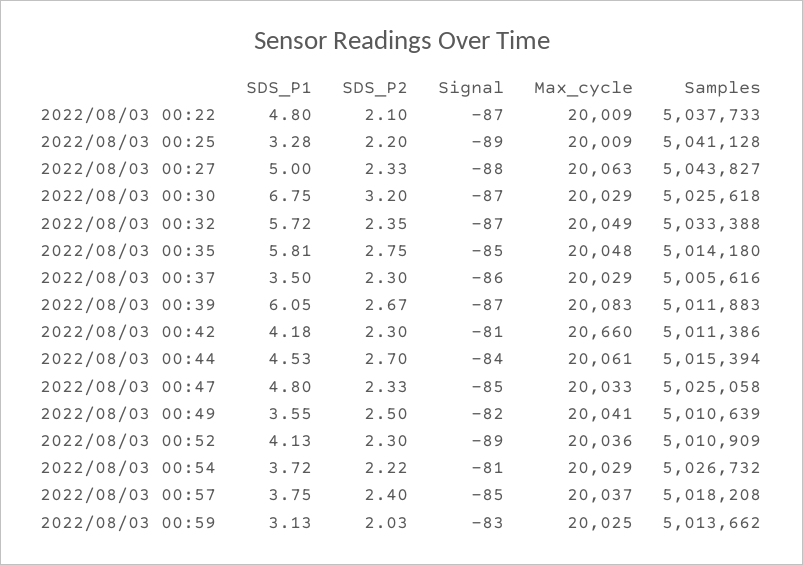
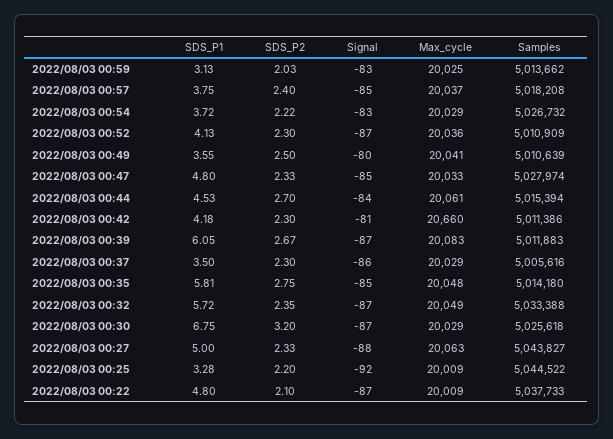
  {
    "SDS_P1": {
      "2022/08/03 00:22": 4.8,
      "2022/08/03 00:25": 3.28,
      "2022/08/03 00:27": 5,
      "2022/08/03 00:30": 6.75,
      "2022/08/03 00:32": 5.72,
      "2022/08/03 00:35": 5.81,
      "2022/08/03 00:37": 3.5,
      "2022/08/03 00:39": 6.05,
      "2022/08/03 00:42": 4.18,
      "2022/08/03 00:44": 4.53,
      "2022/08/03 00:47": 4.8,
      "2022/08/03 00:49": 3.55,
      "2022/08/03 00:52": 4.13,
      "2022/08/03 00:54": 3.72,
      "2022/08/03 00:57": 3.75,
      "2022/08/03 00:59": 3.13
    },
    "SDS_P2": {
      "2022/08/03 00:22": 2.1,
      "2022/08/03 00:25": 2.2,
      "2022/08/03 00:27": 2.33,
      "2022/08/03 00:30": 3.2,
      "2022/08/03 00:32": 2.35,
      "2022/08/03 00:35": 2.75,
      "2022/08/03 00:37": 2.3,
      "2022/08/03 00:39": 2.67,
      "2022/08/03 00:42": 2.3,
      "2022/08/03 00:44": 2.7,
      "2022/08/03 00:47": 2.33,
      "2022/08/03 00:49": 2.5,
      "2022/08/03 00:52": 2.3,
      "2022/08/03 00:54": 2.22,
      "2022/08/03 00:57": 2.4,
      "2022/08/03 00:59": 2.03
    },
    "Signal": {
      "2022/08/03 00:22": -87,
-     "2022/08/03 00:25": -89,
+     "2022/08/03 00:25": -92,
      "2022/08/03 00:27": -88,
      "2022/08/03 00:30": -87,
      "2022/08/03 00:32": -87,
      "2022/08/03 00:35": -85,
      "2022/08/03 00:37": -86,
      "2022/08/03 00:39": -87,
      "2022/08/03 00:42": -81,
      "2022/08/03 00:44": -84,
      "2022/08/03 00:47": -85,
-     "2022/08/03 00:49": -82,
+     "2022/08/03 00:49": -80,
-     "2022/08/03 00:52": -89,
+     "2022/08/03 00:52": -87,
-     "2022/08/03 00:54": -81,
+     "2022/08/03 00:54": -83,
      "2022/08/03 00:57": -85,
      "2022/08/03 00:59": -83
    },
    "Max_cycle": {
      "2022/08/03 00:22": 20009,
      "2022/08/03 00:25": 20009,
      "2022/08/03 00:27": 20063,
      "2022/08/03 00:30": 20029,
      "2022/08/03 00:32": 20049,
      "2022/08/03 00:35": 20048,
      "2022/08/03 00:37": 20029,
      "2022/08/03 00:39": 20083,
      "2022/08/03 00:42": 20660,
      "2022/08/03 00:44": 20061,
      "2022/08/03 00:47": 20033,
      "2022/08/03 00:49": 20041,
      "2022/08/03 00:52": 20036,
      "2022/08/03 00:54": 20029,
      "2022/08/03 00:57": 20037,
      "2022/08/03 00:59": 20025
    },
    "Samples": {
      "2022/08/03 00:22": 5037733,
-     "2022/08/03 00:25": 5041128,
+     "2022/08/03 00:25": 5044522,
      "2022/08/03 00:27": 5043827,
      "2022/08/03 00:30": 5025618,
      "2022/08/03 00:32": 5033388,
      "2022/08/03 00:35": 5014180,
      "2022/08/03 00:37": 5005616,
      "2022/08/03 00:39": 5011883,
      "2022/08/03 00:42": 5011386,
      "2022/08/03 00:44": 5015394,
-     "2022/08/03 00:47": 5025058,
+     "2022/08/03 00:47": 5027974,
      "2022/08/03 00:49": 5010639,
      "2022/08/03 00:52": 5010909,
      "2022/08/03 00:54": 5026732,
      "2022/08/03 00:57": 5018208,
      "2022/08/03 00:59": 5013662
    }
  }

